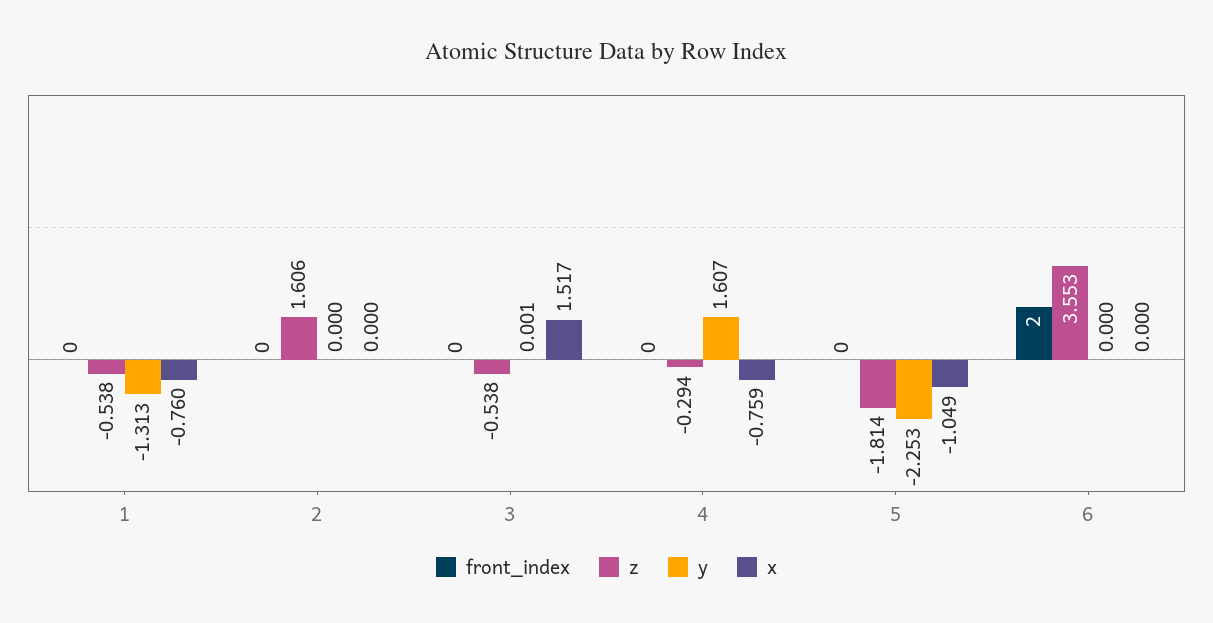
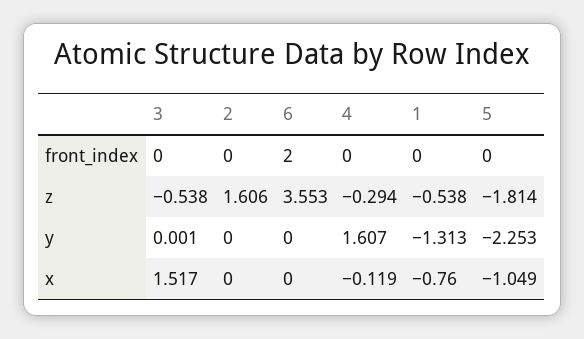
  {
    "front_index": {
      "1": 0,
      "2": 0,
      "3": 0,
      "4": 0,
      "5": 0,
      "6": 2
    },
    "z": {
      "1": -0.538,
      "2": 1.606,
      "3": -0.538,
      "4": -0.294,
      "5": -1.814,
      "6": 3.553
    },
    "y": {
      "1": -1.313,
      "2": 0,
      "3": 0.001,
      "4": 1.607,
      "5": -2.253,
      "6": 0
    },
    "x": {
      "1": -0.76,
      "2": 0,
      "3": 1.517,
-     "4": -0.759,
+     "4": -0.119,
      "5": -1.049,
      "6": 0
    }
  }

